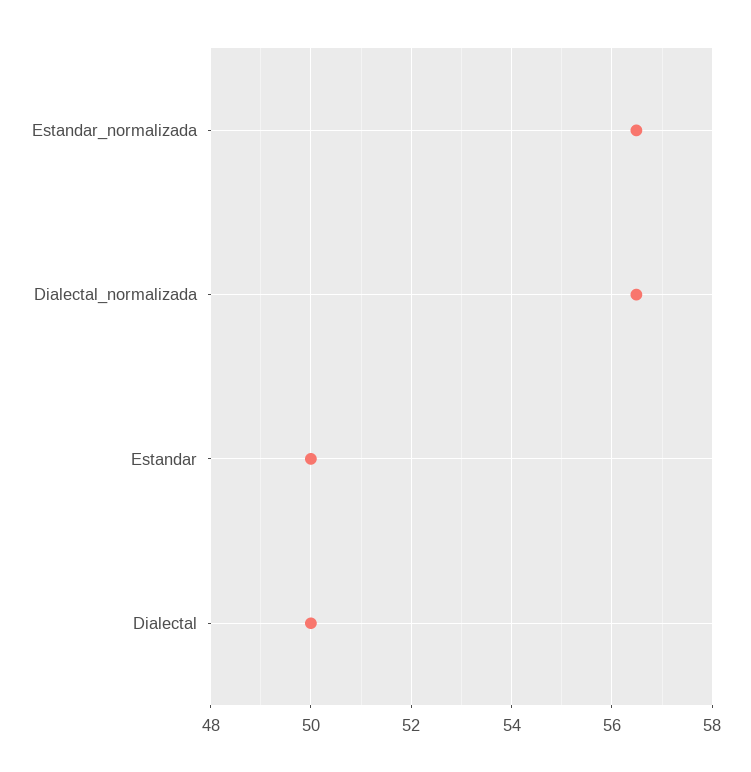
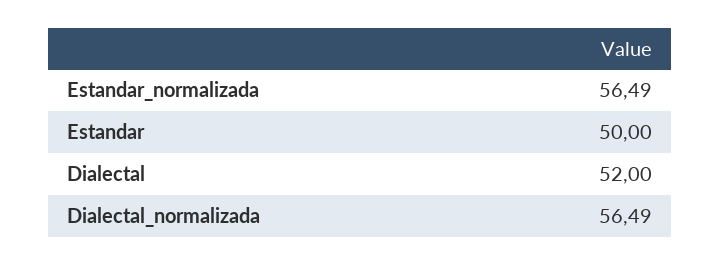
  {
    "Estandar_normalizada": 56.49,
    "Dialectal_normalizada": 56.49,
    "Estandar": 50,
-   "Dialectal": 50
+   "Dialectal": 52
  }

